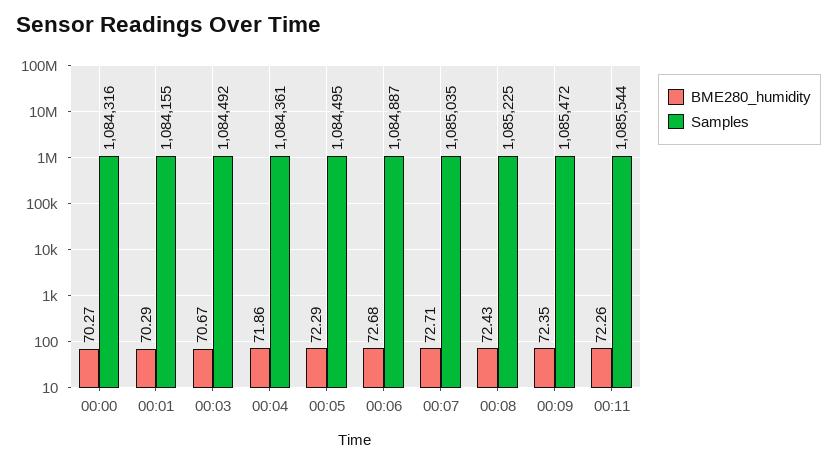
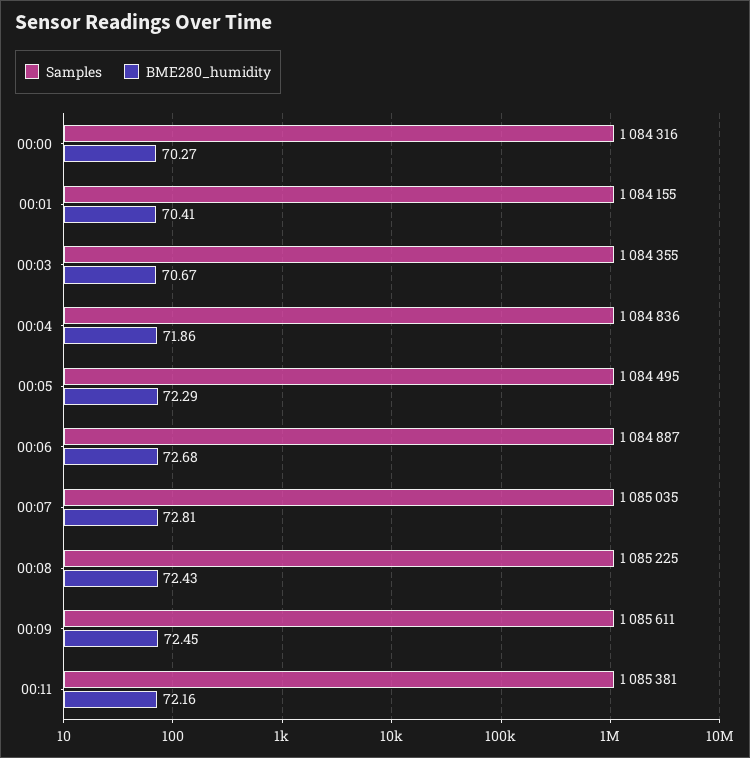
  {
    "BME280_humidity": {
      "00:00": 70.27,
-     "00:01": 70.29,
+     "00:01": 70.41,
      "00:03": 70.67,
      "00:04": 71.86,
      "00:05": 72.29,
      "00:06": 72.68,
-     "00:07": 72.71,
+     "00:07": 72.81,
      "00:08": 72.43,
-     "00:09": 72.35,
+     "00:09": 72.45,
-     "00:11": 72.26
+     "00:11": 72.16
    },
    "Samples": {
      "00:00": 1084316,
      "00:01": 1084155,
-     "00:03": 1084492,
+     "00:03": 1084355,
-     "00:04": 1084361,
+     "00:04": 1084836,
      "00:05": 1084495,
      "00:06": 1084887,
      "00:07": 1085035,
      "00:08": 1085225,
-     "00:09": 1085472,
+     "00:09": 1085611,
-     "00:11": 1085544
+     "00:11": 1085381
    }
  }

